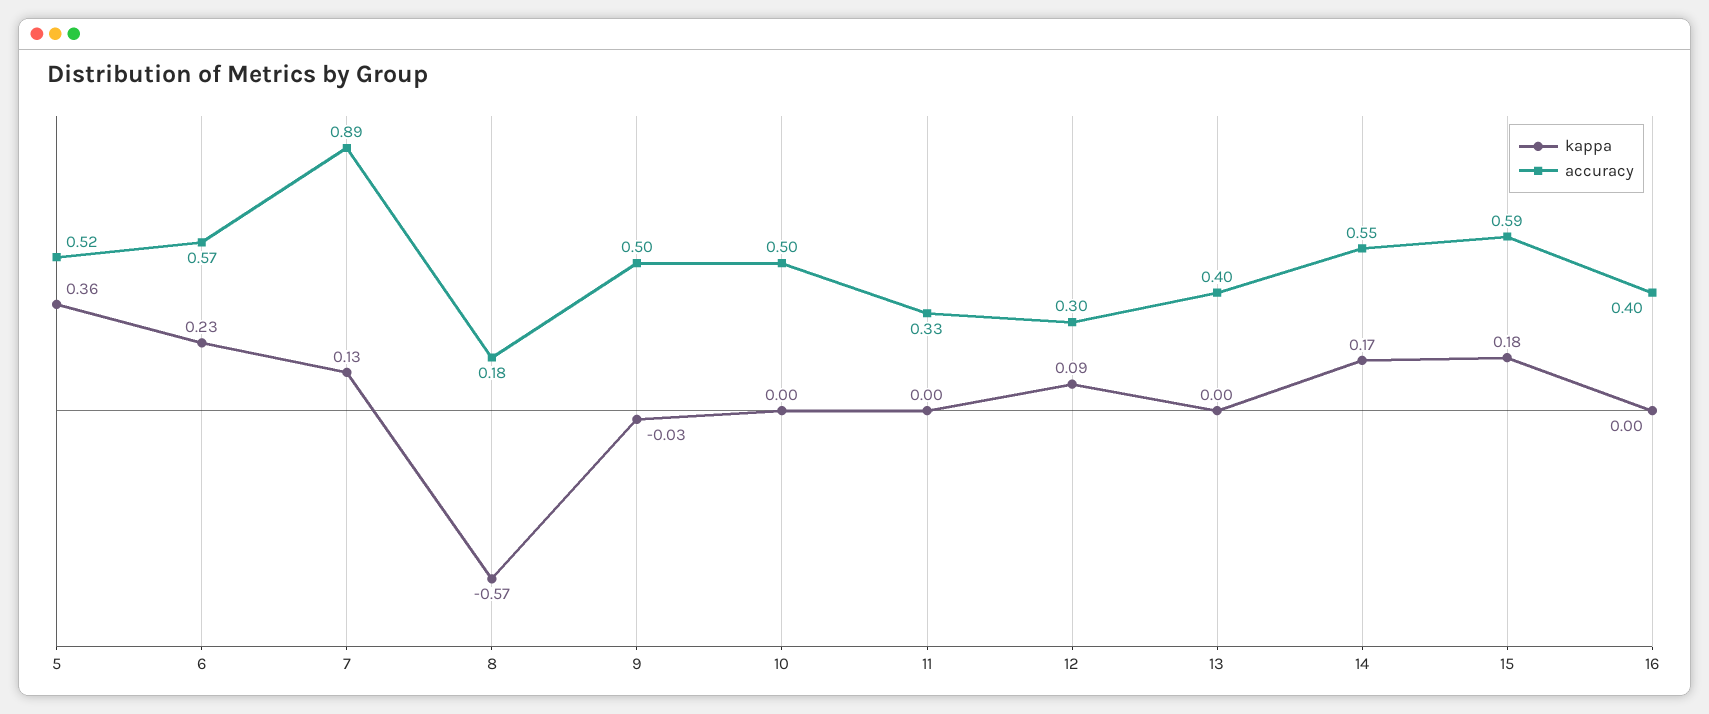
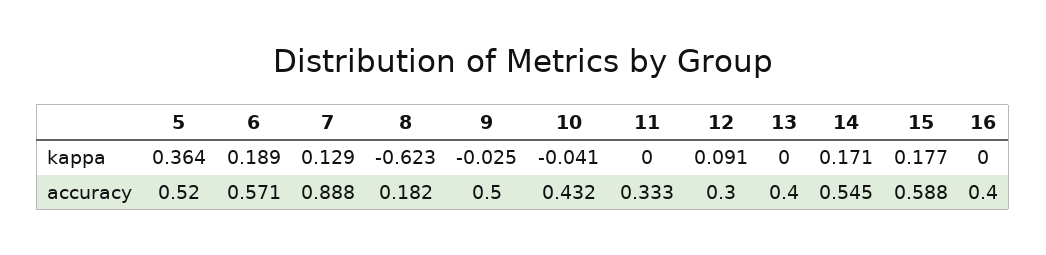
  {
    "kappa": {
      "5": 0.364,
-     "6": 0.23,
+     "6": 0.189,
      "7": 0.129,
-     "8": -0.57,
+     "8": -0.623,
      "9": -0.025,
-     "10": 0,
+     "10": -0.041,
      "11": 0,
      "12": 0.091,
      "13": 0,
      "14": 0.171,
      "15": 0.177,
      "16": 0
    },
    "accuracy": {
      "5": 0.52,
      "6": 0.571,
      "7": 0.888,
      "8": 0.182,
      "9": 0.5,
-     "10": 0.5,
+     "10": 0.432,
      "11": 0.333,
      "12": 0.3,
      "13": 0.4,
      "14": 0.545,
      "15": 0.588,
      "16": 0.4
    }
  }

